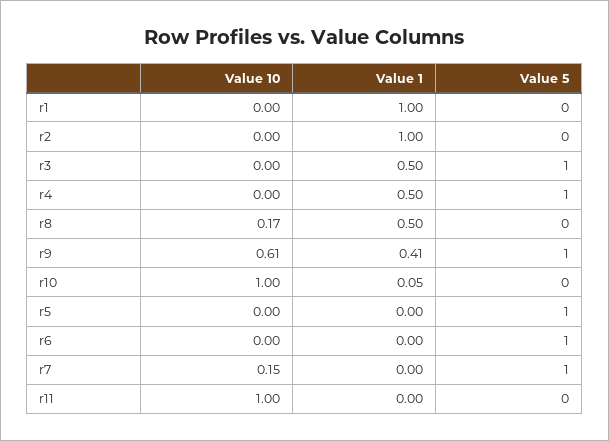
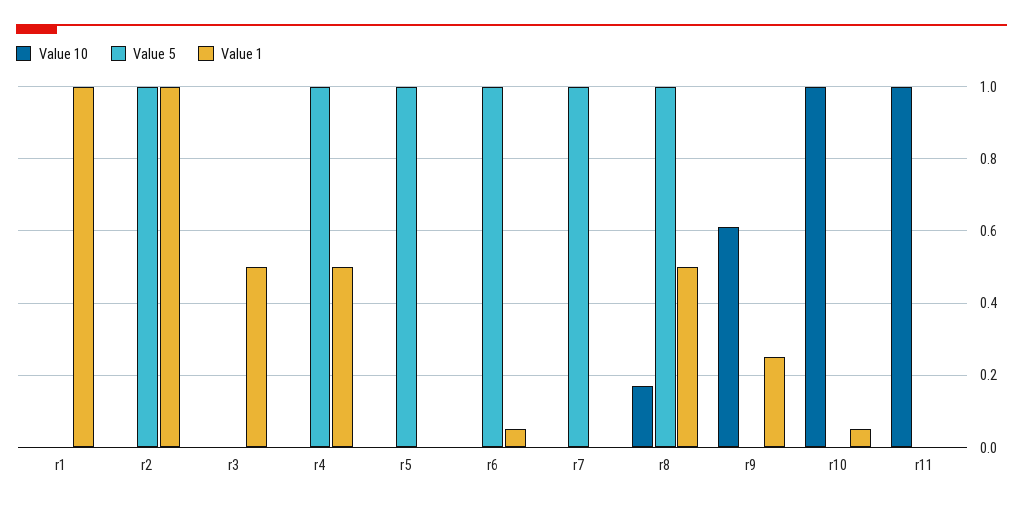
  {
    "Value 10": {
      "r1": 0,
      "r2": 0,
      "r3": 0,
      "r4": 0,
      "r8": 0.17,
      "r9": 0.61,
      "r10": 1,
      "r5": 0,
      "r6": 0,
-     "r7": 0.15,
+     "r7": 0,
      "r11": 1
    },
    "Value 1": {
      "r1": 1,
      "r2": 1,
      "r3": 0.5,
      "r4": 0.5,
      "r8": 0.5,
-     "r9": 0.41,
+     "r9": 0.25,
      "r10": 0.05,
      "r5": 0,
-     "r6": 0,
+     "r6": 0.05,
      "r7": 0,
      "r11": 0
    },
    "Value 5": {
      "r1": 0,
-     "r2": 0,
+     "r2": 1,
-     "r3": 1,
+     "r3": 0,
      "r4": 1,
-     "r8": 0,
+     "r8": 1,
-     "r9": 1,
+     "r9": 0,
      "r10": 0,
      "r5": 1,
      "r6": 1,
      "r7": 1,
      "r11": 0
    }
  }

